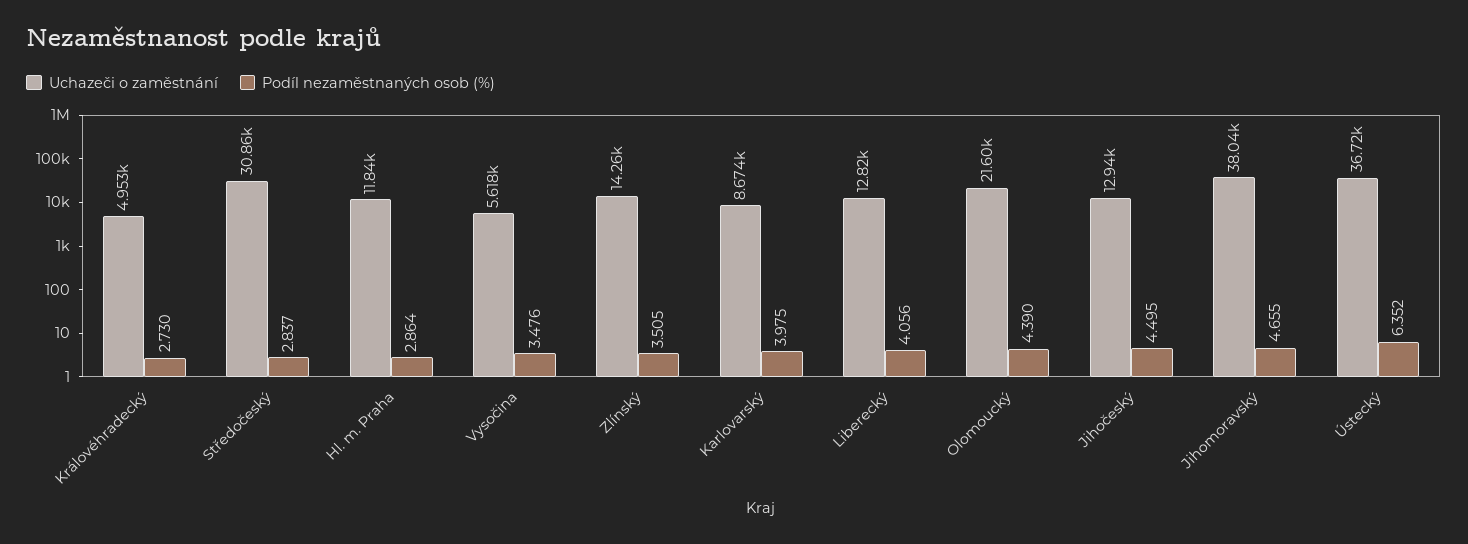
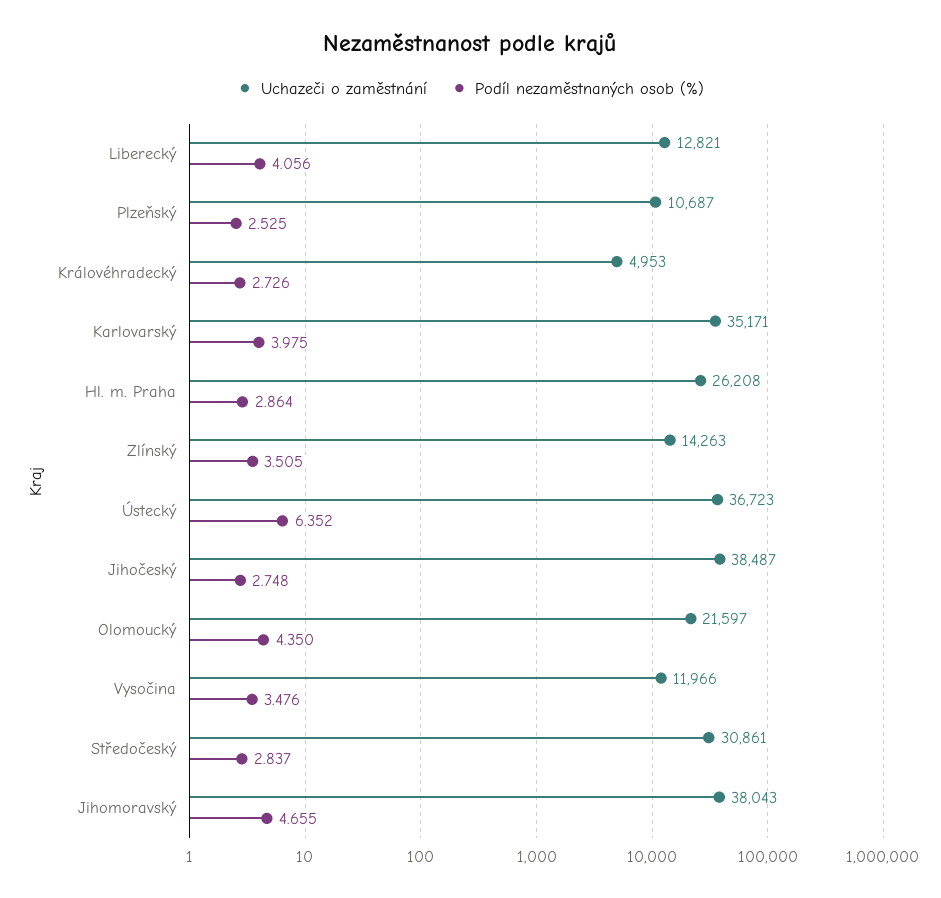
  {
    "Uchazeči o zaměstnání": {
      "Královéhradecký": 4953,
      "Středočeský": 30861,
-     "Hl. m. Praha": 11840,
+     "Hl. m. Praha": 26208,
-     "Vysočina": 5618,
+     "Vysočina": 11966,
      "Zlínský": 14263,
-     "Karlovarský": 8674,
+     "Karlovarský": 35171,
      "Liberecký": 12821,
      "Olomoucký": 21597,
-     "Jihočeský": 12940,
+     "Jihočeský": 38487,
      "Jihomoravský": 38043,
-     "Ústecký": 36723
+     "Ústecký": 36723,
+     "Plzeňský": 10687
    },
    "Podíl nezaměstnaných osob (%)": {
-     "Královéhradecký": 2.73,
+     "Královéhradecký": 2.726,
      "Středočeský": 2.837,
      "Hl. m. Praha": 2.864,
      "Vysočina": 3.476,
      "Zlínský": 3.505,
      "Karlovarský": 3.975,
      "Liberecký": 4.056,
-     "Olomoucký": 4.39,
+     "Olomoucký": 4.35,
-     "Jihočeský": 4.495,
+     "Jihočeský": 2.748,
      "Jihomoravský": 4.655,
-     "Ústecký": 6.352
+     "Ústecký": 6.352,
+     "Plzeňský": 2.525
    }
  }

